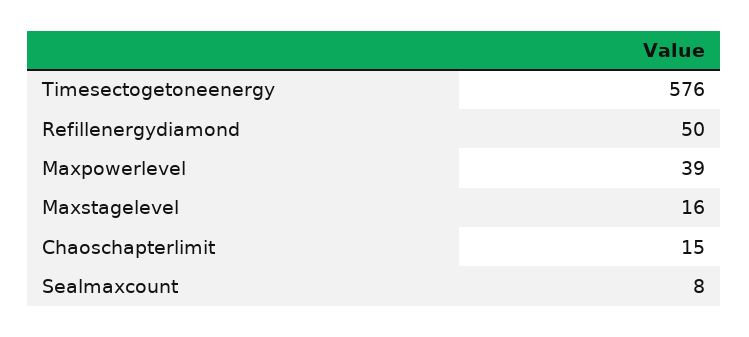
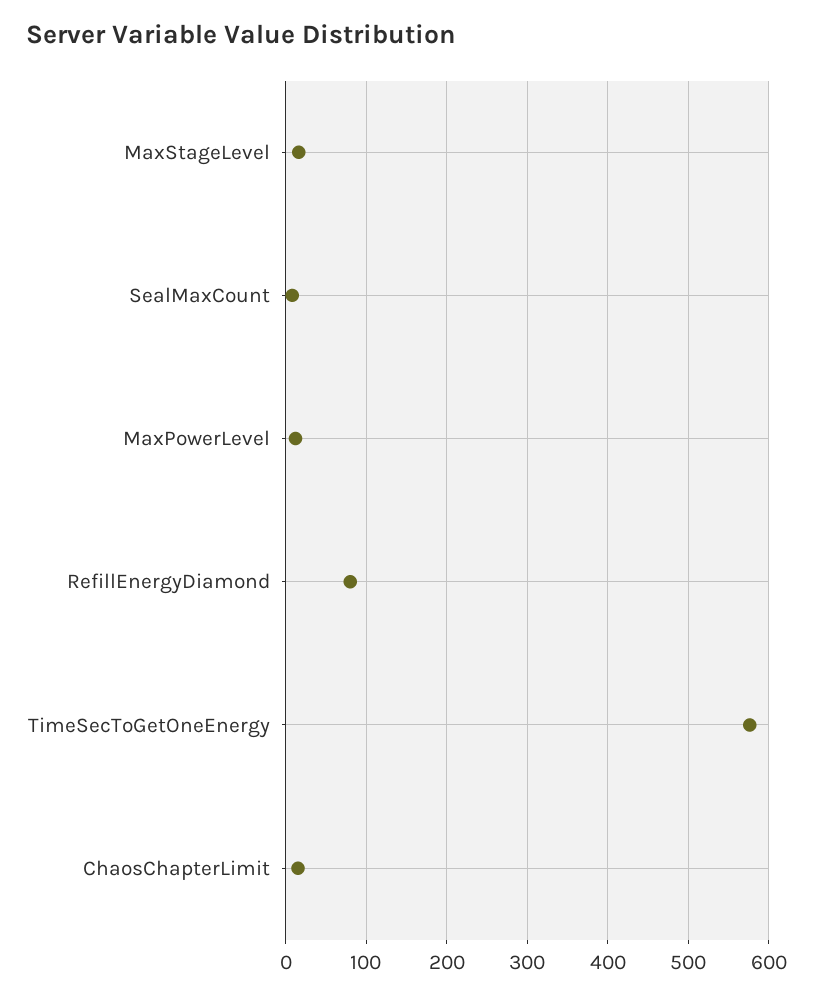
  {
    "Timesectogetoneenergy": 576,
-   "Refillenergydiamond": 50,
+   "Refillenergydiamond": 80,
-   "Maxpowerlevel": 39,
+   "Maxpowerlevel": 10,
    "Maxstagelevel": 16,
    "Chaoschapterlimit": 15,
    "Sealmaxcount": 8
  }

